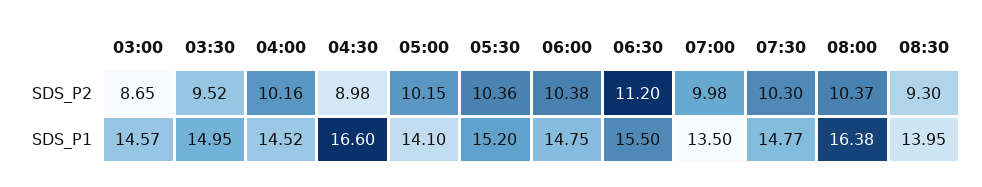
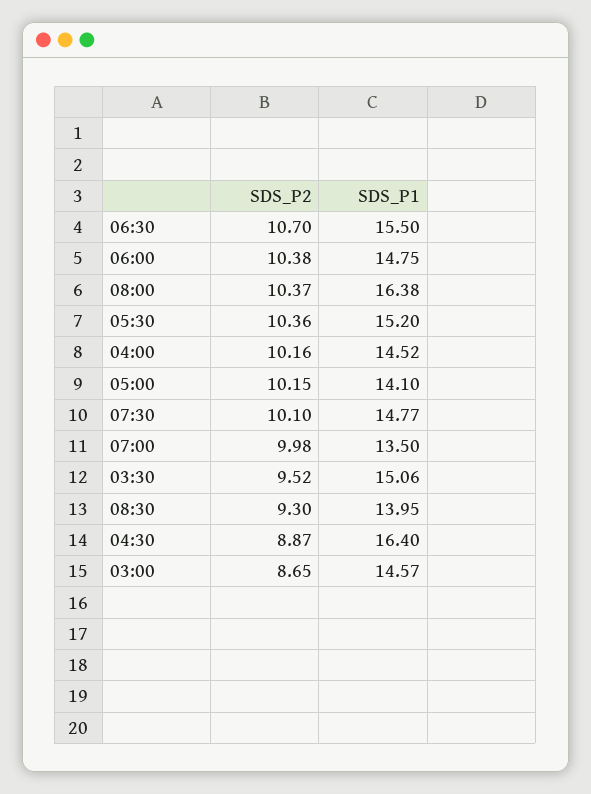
  {
    "03:00": {
      "SDS_P2": 8.65,
      "SDS_P1": 14.57
    },
    "03:30": {
      "SDS_P2": 9.52,
-     "SDS_P1": 14.95
+     "SDS_P1": 15.06
    },
    "04:00": {
      "SDS_P2": 10.16,
      "SDS_P1": 14.52
    },
    "04:30": {
-     "SDS_P2": 8.98,
+     "SDS_P2": 8.87,
-     "SDS_P1": 16.6
+     "SDS_P1": 16.4
    },
    "05:00": {
      "SDS_P2": 10.15,
      "SDS_P1": 14.1
    },
    "05:30": {
      "SDS_P2": 10.36,
      "SDS_P1": 15.2
    },
    "06:00": {
      "SDS_P2": 10.38,
      "SDS_P1": 14.75
    },
    "06:30": {
-     "SDS_P2": 11.2,
+     "SDS_P2": 10.7,
      "SDS_P1": 15.5
    },
    "07:00": {
      "SDS_P2": 9.98,
      "SDS_P1": 13.5
    },
    "07:30": {
-     "SDS_P2": 10.3,
+     "SDS_P2": 10.1,
      "SDS_P1": 14.77
    },
    "08:00": {
      "SDS_P2": 10.37,
      "SDS_P1": 16.38
    },
    "08:30": {
      "SDS_P2": 9.3,
      "SDS_P1": 13.95
    }
  }

